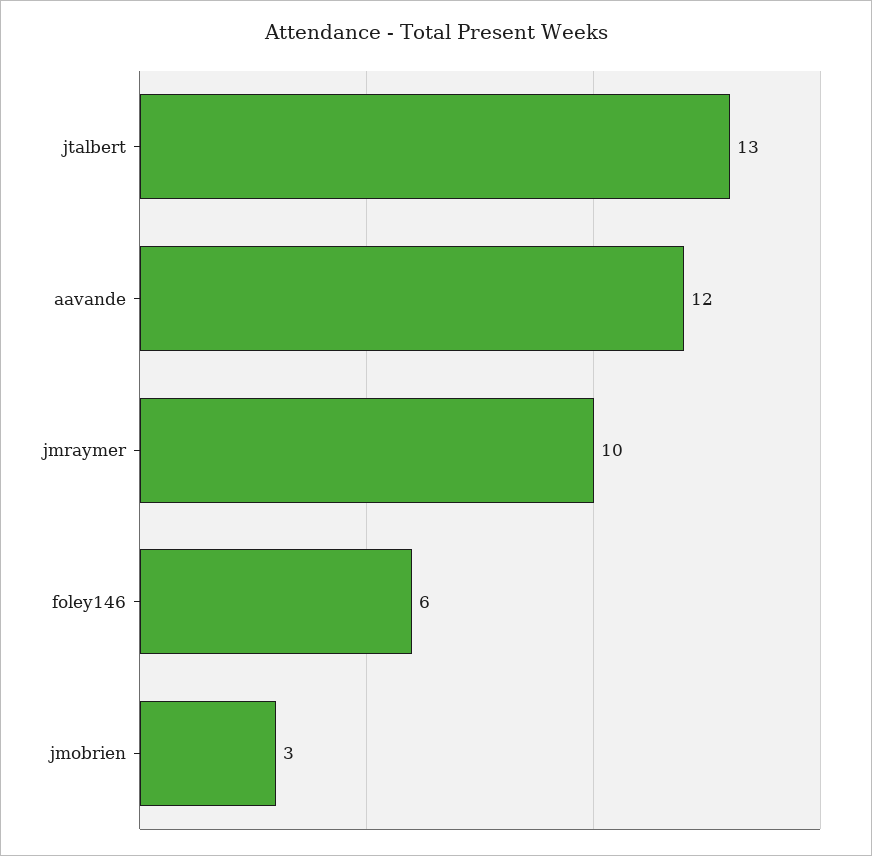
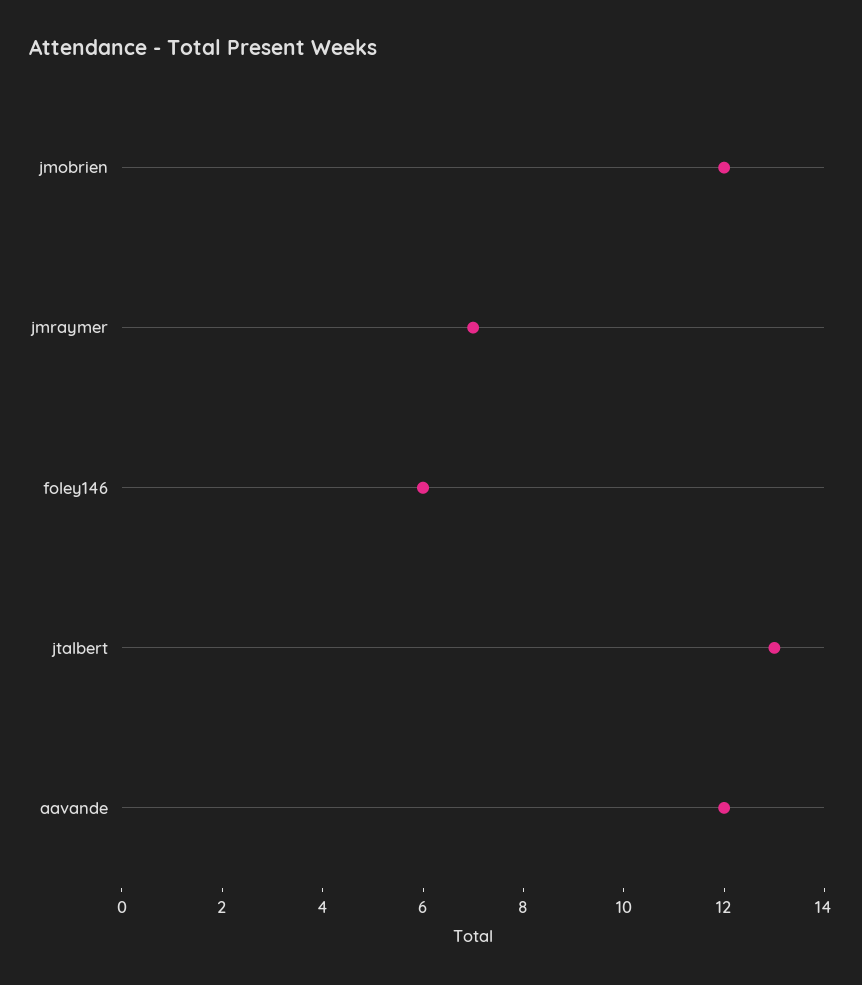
  {
    "jtalbert": 13,
    "aavande": 12,
-   "jmraymer": 10,
+   "jmraymer": 7,
    "foley146": 6,
-   "jmobrien": 3
+   "jmobrien": 12
  }

